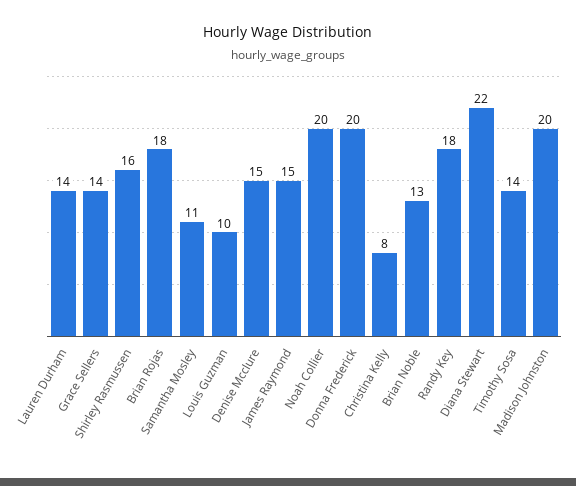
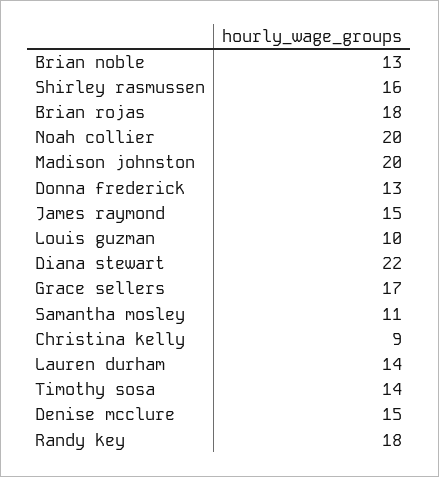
  {
    "Lauren Durham": 14,
-   "Grace Sellers": 14,
+   "Grace Sellers": 17,
    "Shirley Rasmussen": 16,
    "Brian Rojas": 18,
    "Samantha Mosley": 11,
    "Louis Guzman": 10,
    "Denise Mcclure": 15,
    "James Raymond": 15,
    "Noah Collier": 20,
-   "Donna Frederick": 20,
+   "Donna Frederick": 13,
-   "Christina Kelly": 8,
+   "Christina Kelly": 9,
    "Brian Noble": 13,
    "Randy Key": 18,
    "Diana Stewart": 22,
    "Timothy Sosa": 14,
    "Madison Johnston": 20
  }

